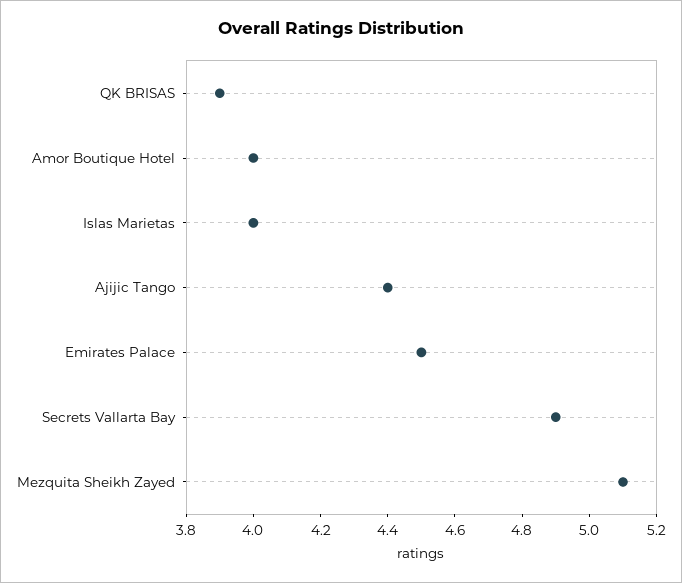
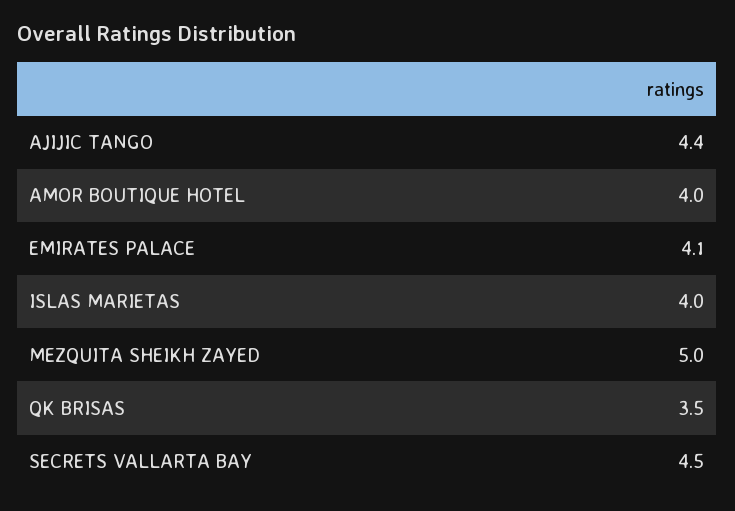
  {
-   "QK BRISAS": 3.9,
+   "QK BRISAS": 3.5,
    "Amor Boutique Hotel": 4,
    "Islas Marietas": 4,
    "Ajijic Tango": 4.4,
-   "Emirates Palace": 4.5,
+   "Emirates Palace": 4.1,
-   "Secrets Vallarta Bay": 4.9,
+   "Secrets Vallarta Bay": 4.5,
-   "Mezquita Sheikh Zayed": 5.1
+   "Mezquita Sheikh Zayed": 5
  }

